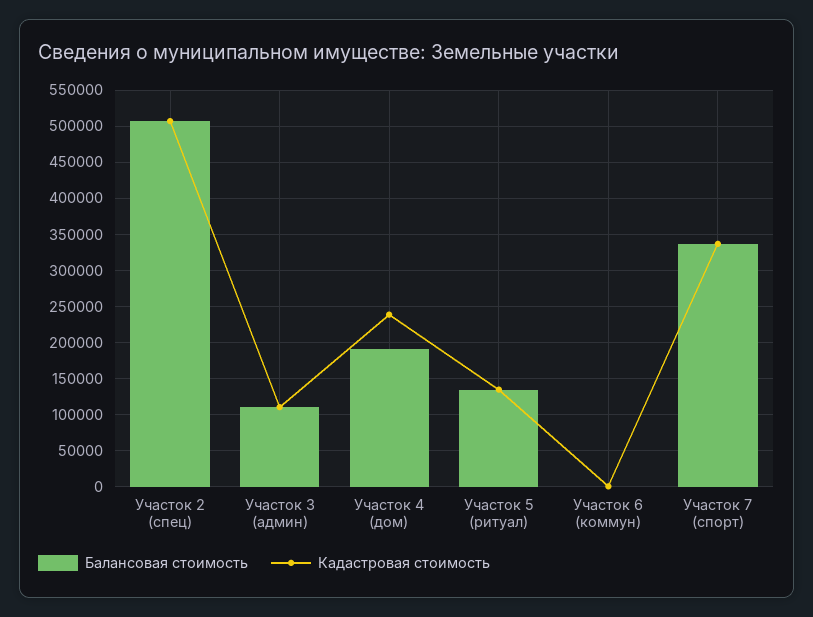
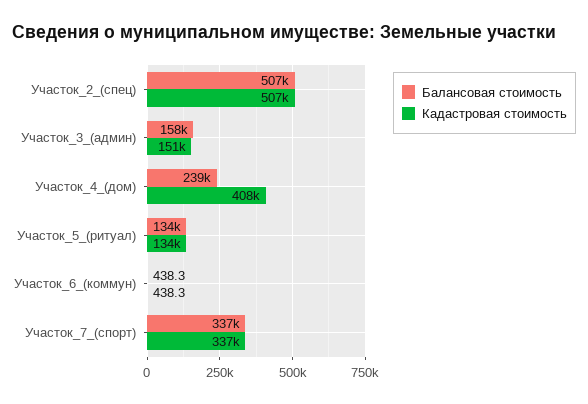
  {
    "Балансовая стоимость": {
      "Участок 2 (спец)": 507000,
-     "Участок 3 (админ)": 110000,
+     "Участок 3 (админ)": 158000,
-     "Участок 4 (дом)": 190000,
+     "Участок 4 (дом)": 239000,
      "Участок 5 (ритуал)": 134000,
      "Участок 6 (коммун)": 438.3,
      "Участок 7 (спорт)": 337000
    },
    "Кадастровая стоимость": {
      "Участок 2 (спец)": 507000,
-     "Участок 3 (админ)": 110000,
+     "Участок 3 (админ)": 151000,
-     "Участок 4 (дом)": 240000,
+     "Участок 4 (дом)": 408000,
      "Участок 5 (ритуал)": 134000,
      "Участок 6 (коммун)": 438.3,
      "Участок 7 (спорт)": 337000
    }
  }

